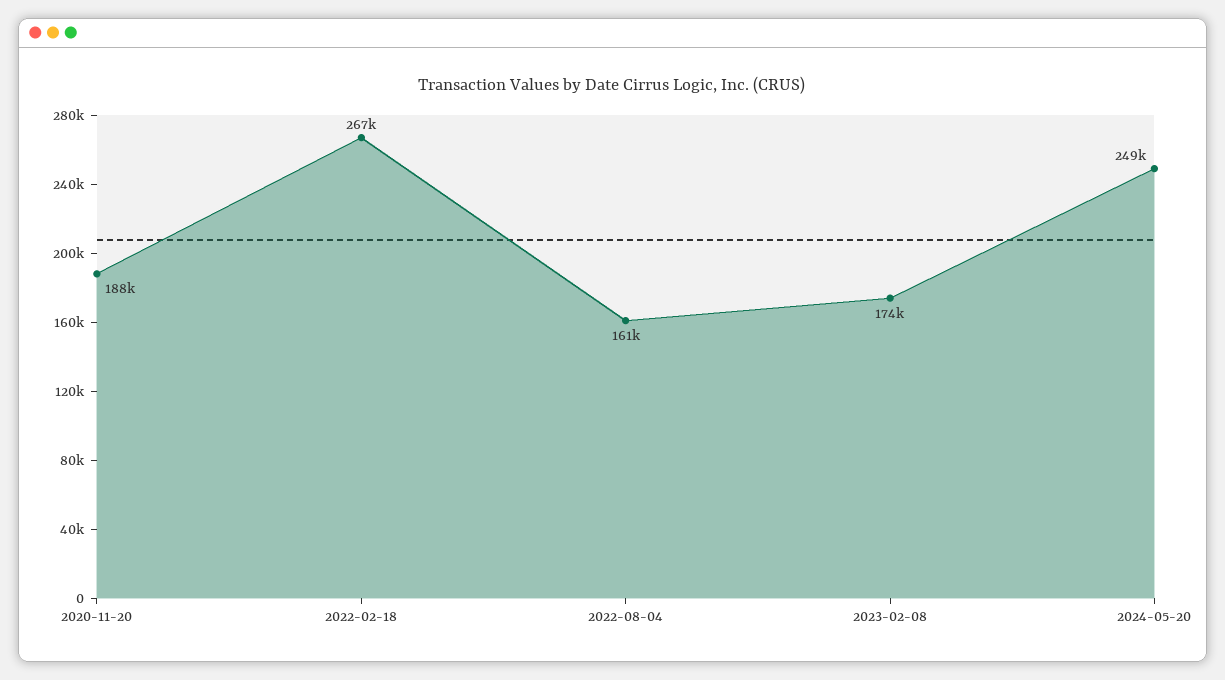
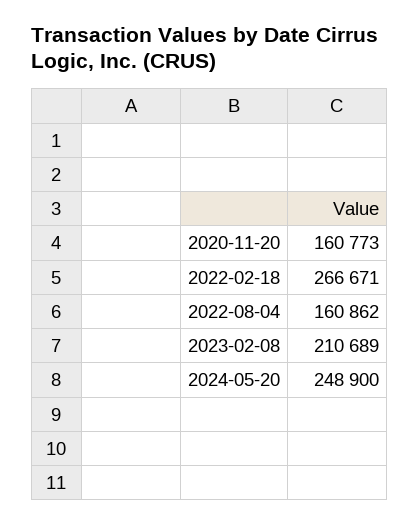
  {
-   "2020-11-20": 188000,
+   "2020-11-20": 160773,
    "2022-02-18": 266671,
    "2022-08-04": 160862,
-   "2023-02-08": 174000,
+   "2023-02-08": 210689,
    "2024-05-20": 248900
  }

